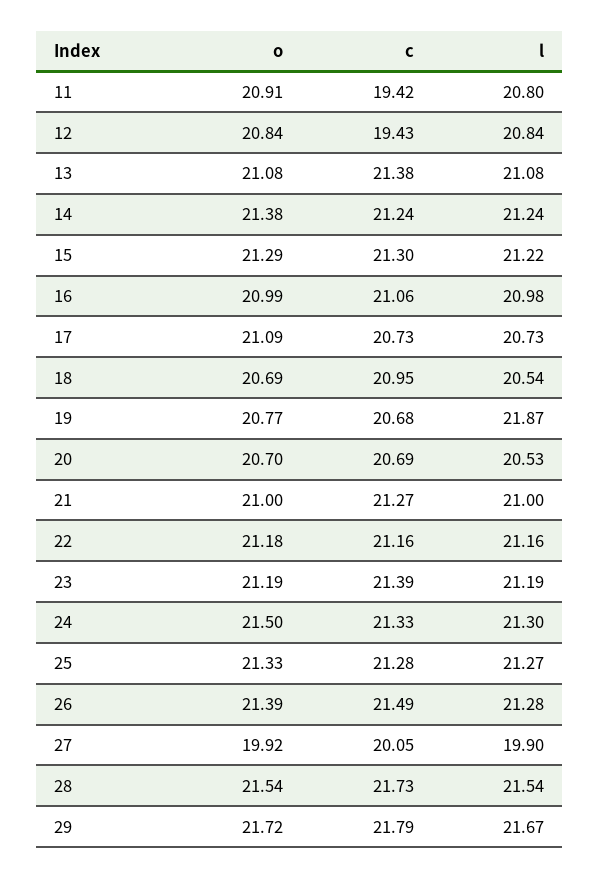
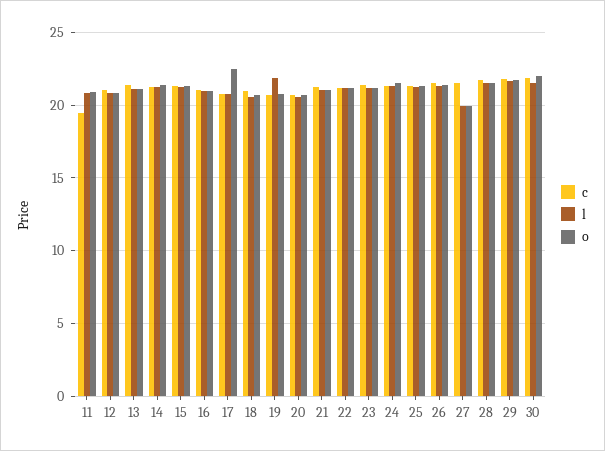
  {
    "o": {
      "11": 20.91,
      "12": 20.84,
      "13": 21.08,
      "14": 21.38,
      "15": 21.29,
      "16": 20.99,
-     "17": 21.09,
+     "17": 22.5,
      "18": 20.69,
      "19": 20.77,
      "20": 20.7,
      "21": 21,
      "22": 21.18,
      "23": 21.19,
      "24": 21.5,
      "25": 21.33,
      "26": 21.39,
      "27": 19.92,
      "28": 21.54,
-     "29": 21.72
+     "29": 21.72,
+     "30": 22
    },
    "c": {
      "11": 19.42,
-     "12": 19.43,
+     "12": 21,
      "13": 21.38,
      "14": 21.24,
      "15": 21.3,
      "16": 21.06,
      "17": 20.73,
      "18": 20.95,
      "19": 20.68,
      "20": 20.69,
      "21": 21.27,
      "22": 21.16,
      "23": 21.39,
      "24": 21.33,
      "25": 21.28,
      "26": 21.49,
-     "27": 20.05,
+     "27": 21.5,
      "28": 21.73,
-     "29": 21.79
+     "29": 21.79,
+     "30": 22
    },
    "l": {
      "11": 20.8,
      "12": 20.84,
      "13": 21.08,
      "14": 21.24,
      "15": 21.22,
      "16": 20.98,
      "17": 20.73,
      "18": 20.54,
      "19": 21.87,
      "20": 20.53,
      "21": 21,
      "22": 21.16,
      "23": 21.19,
      "24": 21.3,
      "25": 21.27,
      "26": 21.28,
      "27": 19.9,
      "28": 21.54,
-     "29": 21.67
+     "29": 21.67,
+     "30": 21.5
    }
  }

